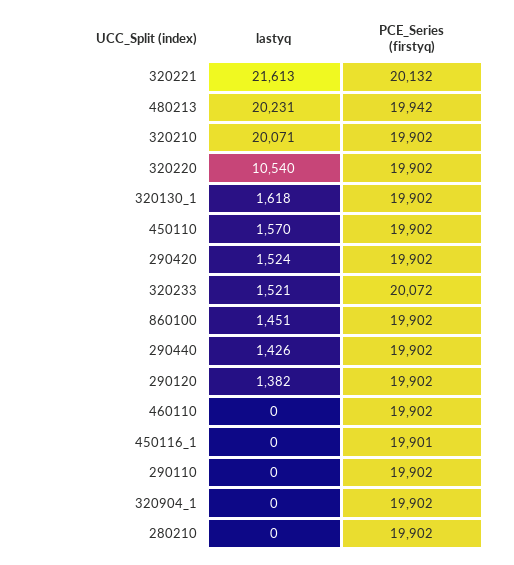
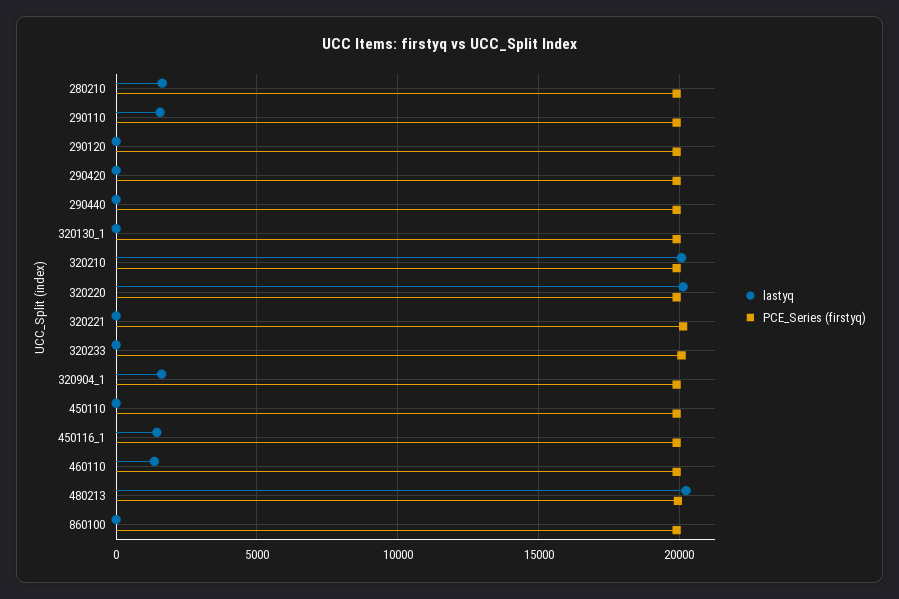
  {
    "lastyq": {
-     "320221": 21613,
+     "320221": 0,
      "480213": 20231,
      "320210": 20071,
-     "320220": 10540,
+     "320220": 20000,
-     "320130_1": 1618,
+     "320130_1": 0,
-     "450110": 1570,
+     "450110": 0,
-     "290420": 1524,
+     "290420": 0,
-     "320233": 1521,
+     "320233": 0,
-     "860100": 1451,
+     "860100": 0,
-     "290440": 1426,
+     "290440": 0,
-     "290120": 1382,
+     "290120": 0,
-     "460110": 0,
+     "460110": 1500,
-     "450116_1": 0,
+     "450116_1": 1500,
-     "290110": 0,
+     "290110": 1500,
-     "320904_1": 0,
+     "320904_1": 1500,
-     "280210": 0
+     "280210": 1500
    },
    "PCE_Series (firstyq)": {
      "320221": 20132,
      "480213": 19942,
      "320210": 19902,
      "320220": 19902,
      "320130_1": 19902,
      "450110": 19902,
      "290420": 19902,
      "320233": 20072,
      "860100": 19902,
      "290440": 19902,
      "290120": 19902,
      "460110": 19902,
      "450116_1": 19901,
      "290110": 19902,
      "320904_1": 19902,
      "280210": 19902
    }
  }

